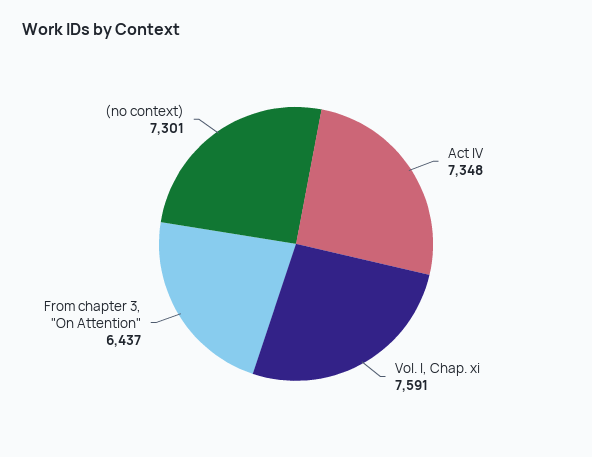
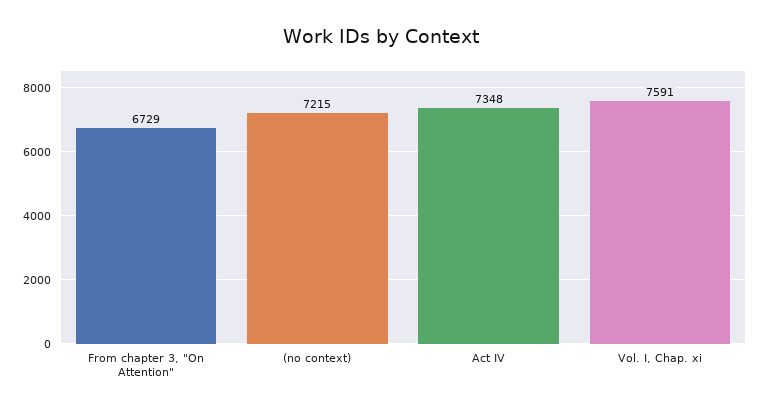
  {
    "Act IV": 7348,
    "Vol. I, Chap. xi": 7591,
-   "From chapter 3, \"On Attention\"": 6437,
+   "From chapter 3, \"On Attention\"": 6729,
-   "(no context)": 7301
+   "(no context)": 7215
  }

